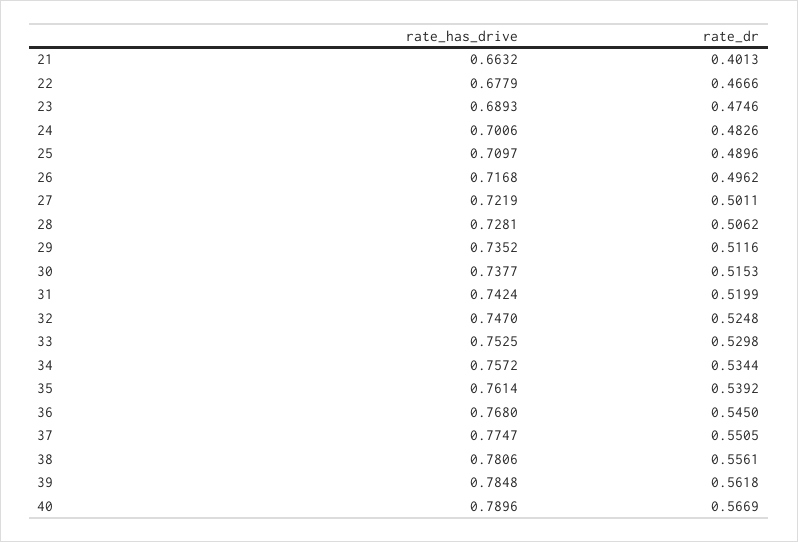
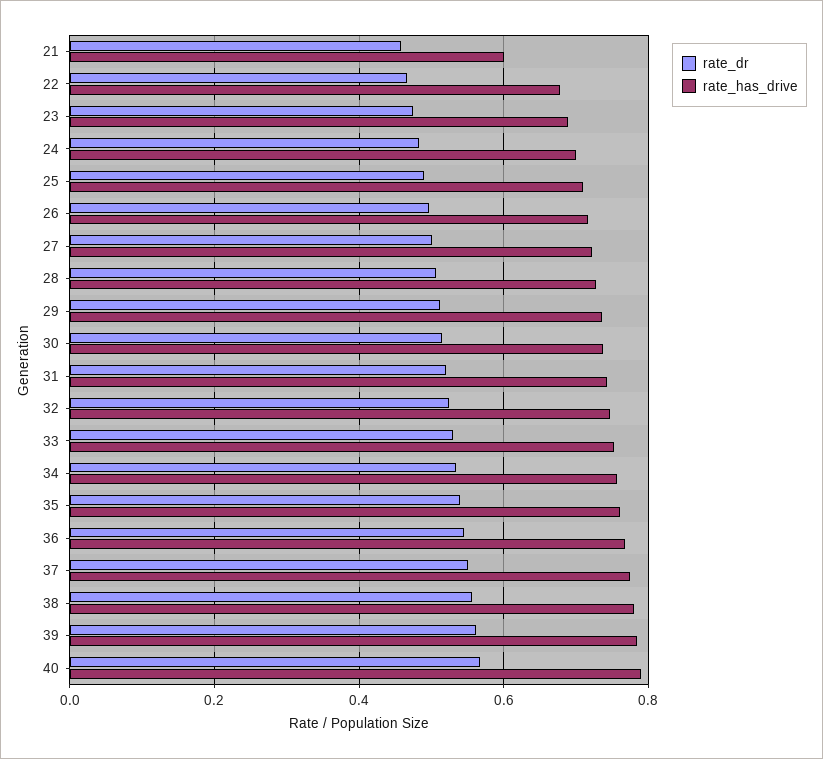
  {
    "rate_has_drive": {
-     "21": 0.6632,
+     "21": 0.6,
      "22": 0.6779,
      "23": 0.6893,
      "24": 0.7006,
      "25": 0.7097,
      "26": 0.7168,
      "27": 0.7219,
      "28": 0.7281,
      "29": 0.7352,
      "30": 0.7377,
      "31": 0.7424,
      "32": 0.747,
      "33": 0.7525,
      "34": 0.7572,
      "35": 0.7614,
      "36": 0.768,
      "37": 0.7747,
      "38": 0.7806,
      "39": 0.7848,
      "40": 0.7896
    },
    "rate_dr": {
-     "21": 0.4013,
+     "21": 0.46,
      "22": 0.4666,
      "23": 0.4746,
      "24": 0.4826,
      "25": 0.4896,
      "26": 0.4962,
      "27": 0.5011,
      "28": 0.5062,
      "29": 0.5116,
      "30": 0.5153,
      "31": 0.5199,
      "32": 0.5248,
      "33": 0.5298,
      "34": 0.5344,
      "35": 0.5392,
      "36": 0.545,
      "37": 0.5505,
      "38": 0.5561,
      "39": 0.5618,
      "40": 0.5669
    }
  }

